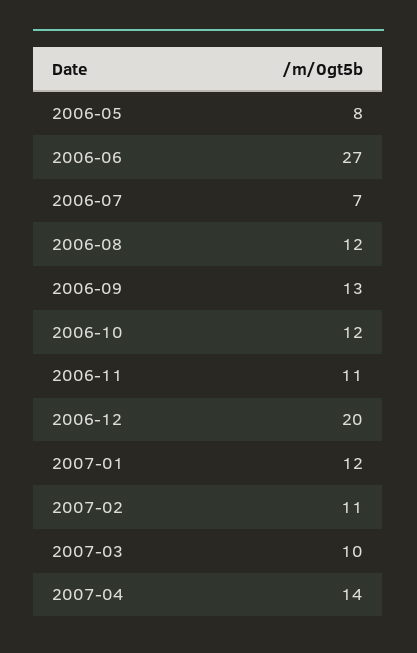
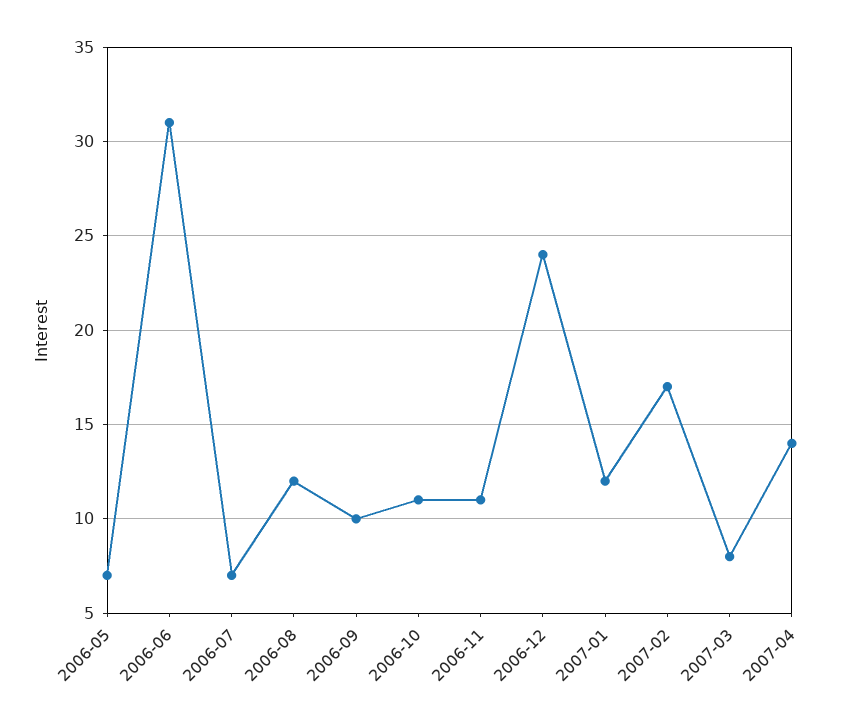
  {
-   "2006-05": 8,
+   "2006-05": 7,
-   "2006-06": 27,
+   "2006-06": 31,
    "2006-07": 7,
    "2006-08": 12,
-   "2006-09": 13,
+   "2006-09": 10,
-   "2006-10": 12,
+   "2006-10": 11,
    "2006-11": 11,
-   "2006-12": 20,
+   "2006-12": 24,
    "2007-01": 12,
-   "2007-02": 11,
+   "2007-02": 17,
-   "2007-03": 10,
+   "2007-03": 8,
    "2007-04": 14
  }

